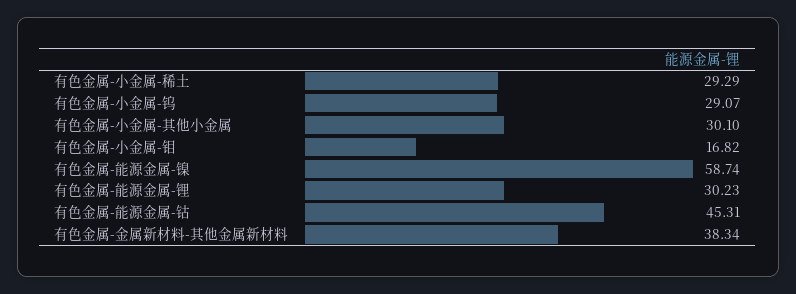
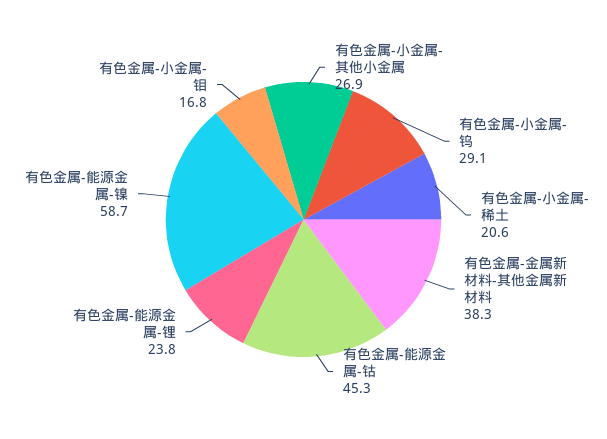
  {
-   "有色金属-小金属-稀土": 29.29,
+   "有色金属-小金属-稀土": 20.6,
    "有色金属-小金属-钨": 29.07,
-   "有色金属-小金属-其他小金属": 30.1,
+   "有色金属-小金属-其他小金属": 26.9,
    "有色金属-小金属-钼": 16.82,
    "有色金属-能源金属-镍": 58.74,
-   "有色金属-能源金属-锂": 30.23,
+   "有色金属-能源金属-锂": 23.8,
    "有色金属-能源金属-钴": 45.31,
    "有色金属-金属新材料-其他金属新材料": 38.34
  }

